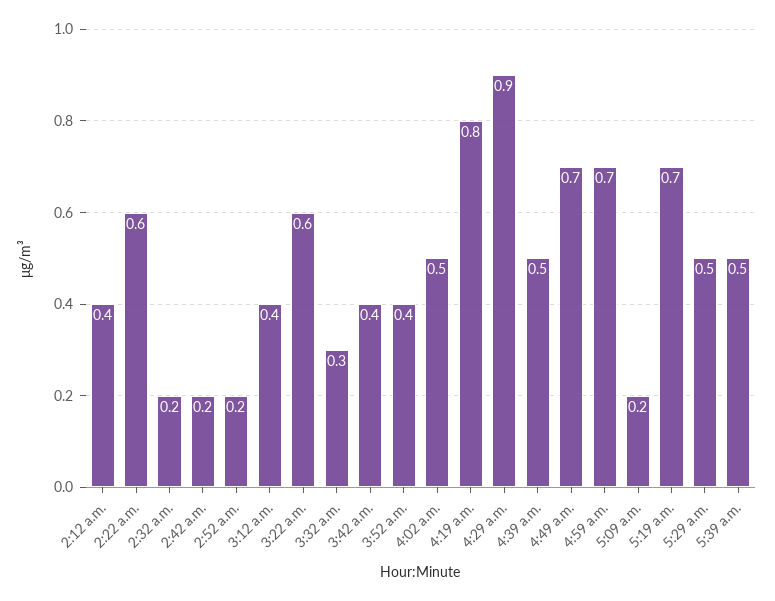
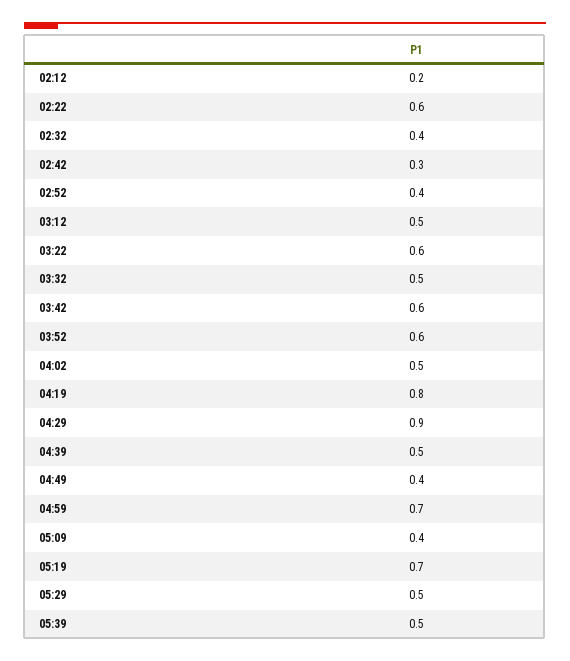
  {
-   "2:12 a.m.": 0.4,
+   "2:12 a.m.": 0.2,
    "2:22 a.m.": 0.6,
-   "2:32 a.m.": 0.2,
+   "2:32 a.m.": 0.4,
-   "2:42 a.m.": 0.2,
+   "2:42 a.m.": 0.3,
-   "2:52 a.m.": 0.2,
+   "2:52 a.m.": 0.4,
-   "3:12 a.m.": 0.4,
+   "3:12 a.m.": 0.5,
    "3:22 a.m.": 0.6,
-   "3:32 a.m.": 0.3,
+   "3:32 a.m.": 0.5,
-   "3:42 a.m.": 0.4,
+   "3:42 a.m.": 0.6,
-   "3:52 a.m.": 0.4,
+   "3:52 a.m.": 0.6,
    "4:02 a.m.": 0.5,
    "4:19 a.m.": 0.8,
    "4:29 a.m.": 0.9,
    "4:39 a.m.": 0.5,
-   "4:49 a.m.": 0.7,
+   "4:49 a.m.": 0.4,
    "4:59 a.m.": 0.7,
-   "5:09 a.m.": 0.2,
+   "5:09 a.m.": 0.4,
    "5:19 a.m.": 0.7,
    "5:29 a.m.": 0.5,
    "5:39 a.m.": 0.5
  }

